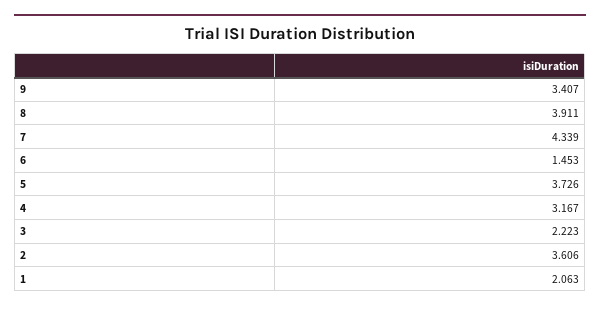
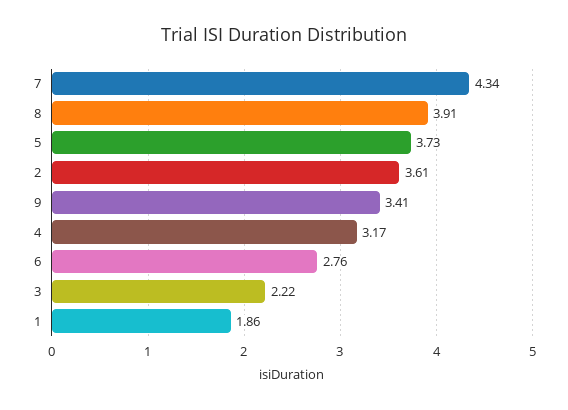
  {
    "9": 3.407,
    "8": 3.911,
    "7": 4.339,
-   "6": 1.453,
+   "6": 2.76,
    "5": 3.726,
    "4": 3.167,
    "3": 2.223,
    "2": 3.606,
-   "1": 2.063
+   "1": 1.86
  }

